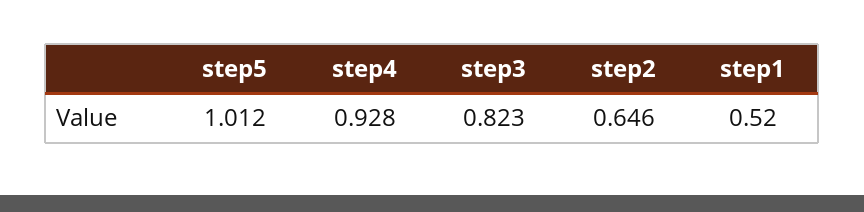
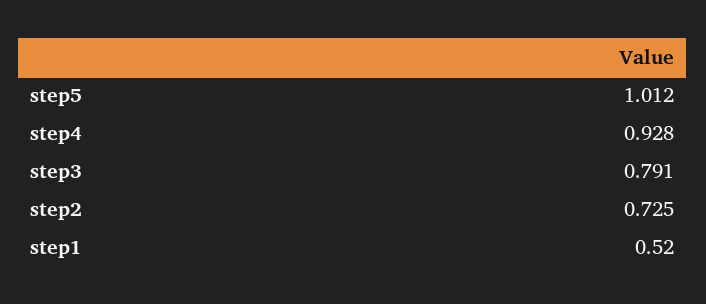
  {
    "step5": 1.012,
    "step4": 0.928,
-   "step3": 0.823,
+   "step3": 0.791,
-   "step2": 0.646,
+   "step2": 0.725,
    "step1": 0.52
  }

